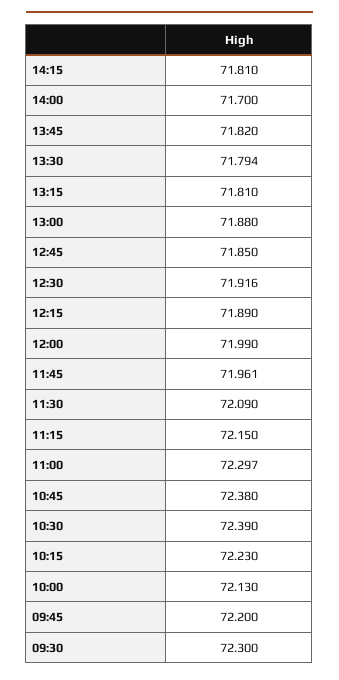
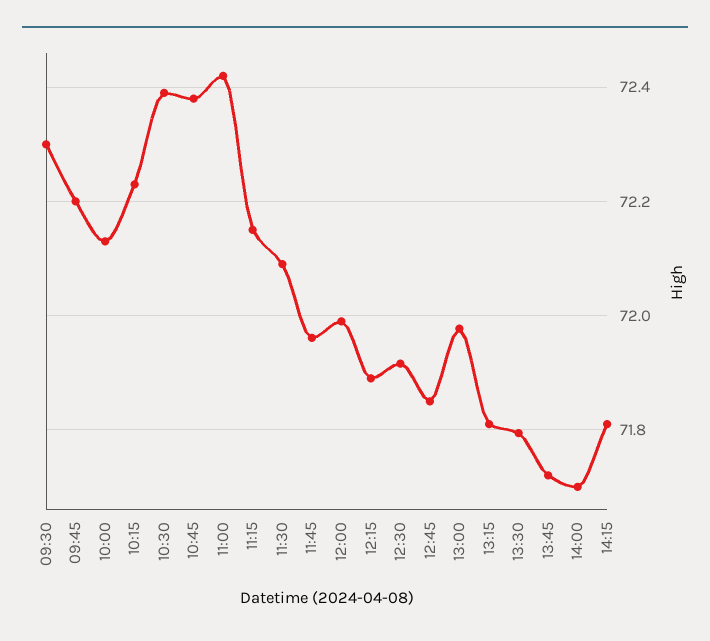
  {
    "14:15": 71.81,
    "14:00": 71.7,
-   "13:45": 71.82,
+   "13:45": 71.72,
    "13:30": 71.794,
    "13:15": 71.81,
-   "13:00": 71.88,
+   "13:00": 71.98,
    "12:45": 71.85,
    "12:30": 71.916,
    "12:15": 71.89,
    "12:00": 71.99,
    "11:45": 71.961,
    "11:30": 72.09,
    "11:15": 72.15,
-   "11:00": 72.297,
+   "11:00": 72.42,
    "10:45": 72.38,
    "10:30": 72.39,
    "10:15": 72.23,
    "10:00": 72.13,
    "09:45": 72.2,
    "09:30": 72.3
  }

